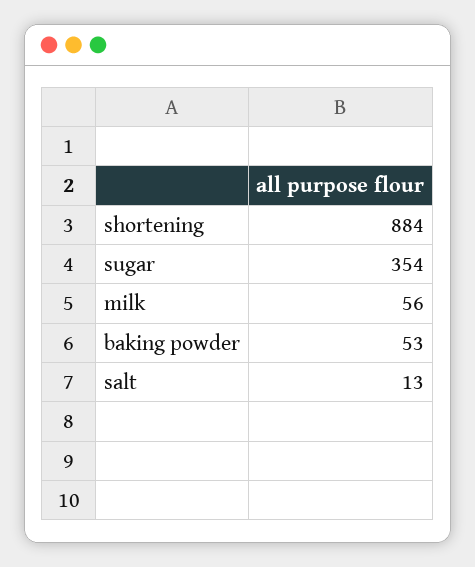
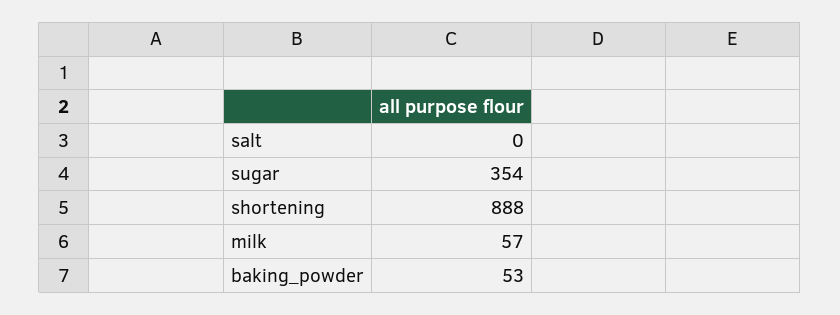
  {
-   "shortening": 884,
+   "shortening": 888,
    "sugar": 354,
-   "milk": 56,
+   "milk": 57,
    "baking powder": 53,
-   "salt": 13
+   "salt": 0
  }

